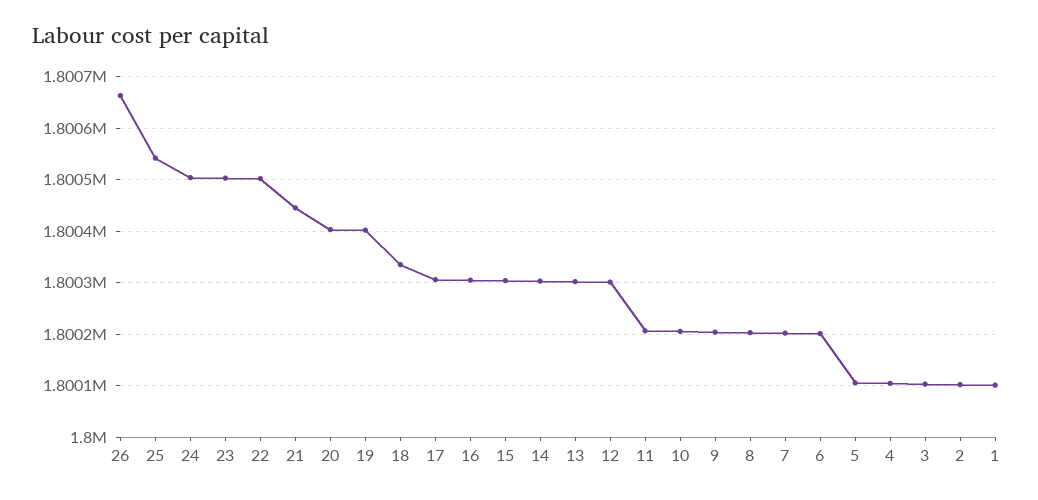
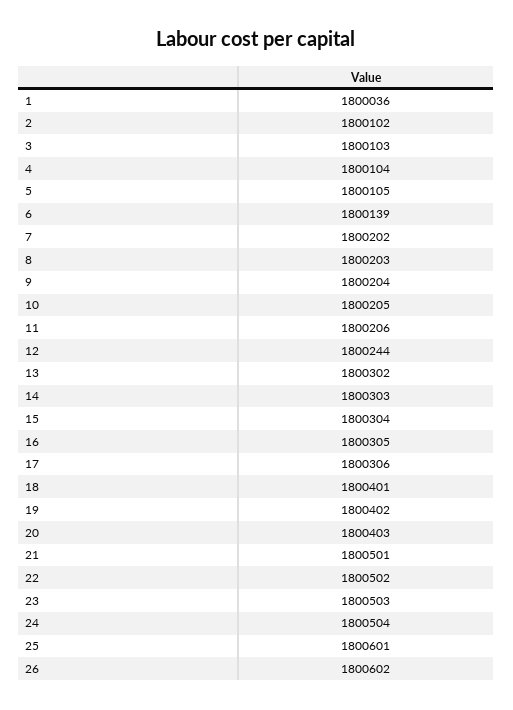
  {
-   "26": 1800660,
+   "26": 1800602,
-   "25": 1800540,
+   "25": 1800601,
    "24": 1800504,
    "23": 1800503,
    "22": 1800502,
-   "21": 1800440,
+   "21": 1800501,
    "20": 1800403,
    "19": 1800402,
-   "18": 1800340,
+   "18": 1800401,
    "17": 1800306,
    "16": 1800305,
    "15": 1800304,
    "14": 1800303,
    "13": 1800302,
-   "12": 1800300,
+   "12": 1800244,
    "11": 1800206,
    "10": 1800205,
    "9": 1800204,
    "8": 1800203,
    "7": 1800202,
-   "6": 1800200,
+   "6": 1800139,
    "5": 1800105,
    "4": 1800104,
    "3": 1800103,
    "2": 1800102,
-   "1": 1800100
+   "1": 1800036
  }

